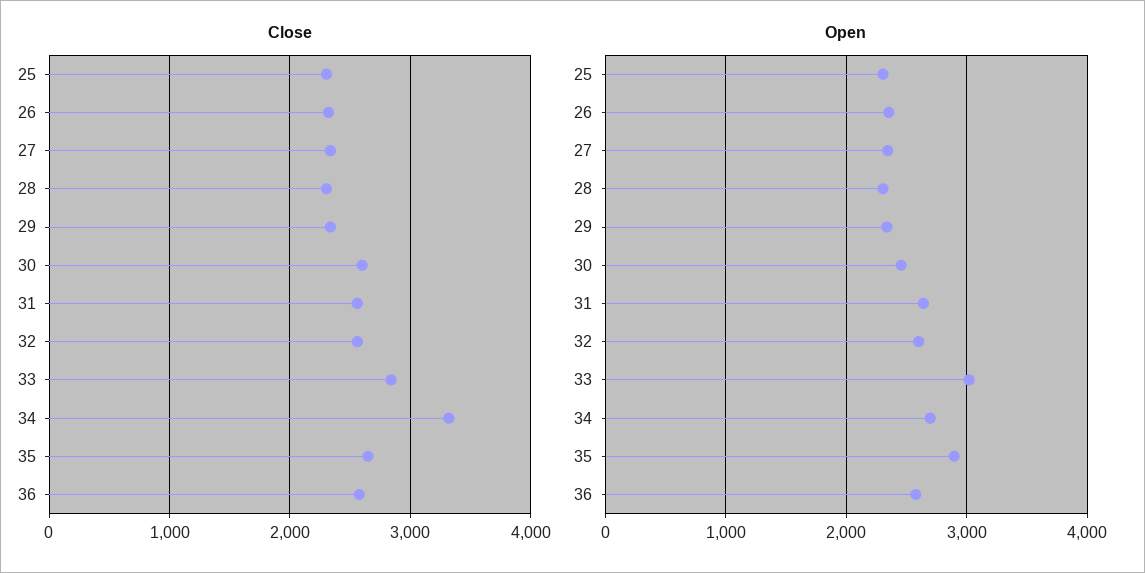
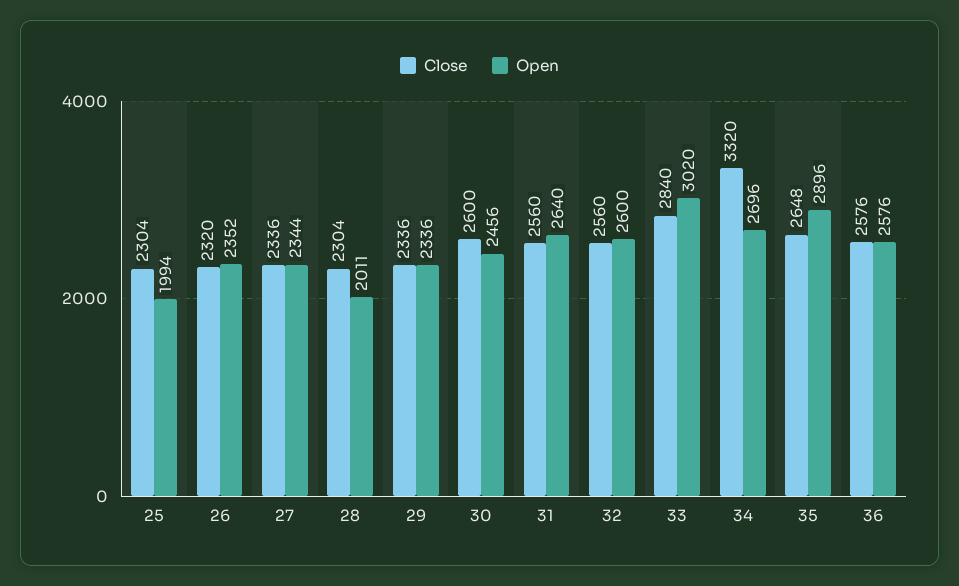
  {
    "Close": {
      "25": 2304,
      "26": 2320,
      "27": 2336,
      "28": 2304,
      "29": 2336,
      "30": 2600,
      "31": 2560,
      "32": 2560,
      "33": 2840,
      "34": 3320,
      "35": 2648,
      "36": 2576
    },
    "Open": {
-     "25": 2300,
+     "25": 1994,
      "26": 2352,
      "27": 2344,
-     "28": 2300,
+     "28": 2011,
      "29": 2336,
      "30": 2456,
      "31": 2640,
      "32": 2600,
      "33": 3020,
      "34": 2696,
      "35": 2896,
      "36": 2576
    }
  }

